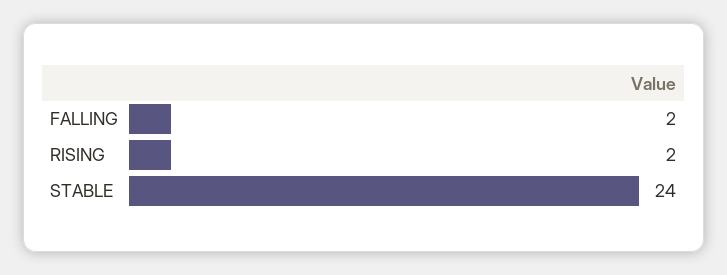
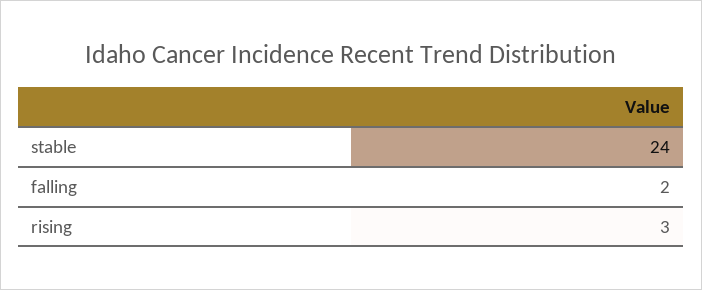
  {
    "FALLING": 2,
-   "RISING": 2,
+   "RISING": 3,
    "STABLE": 24
  }

